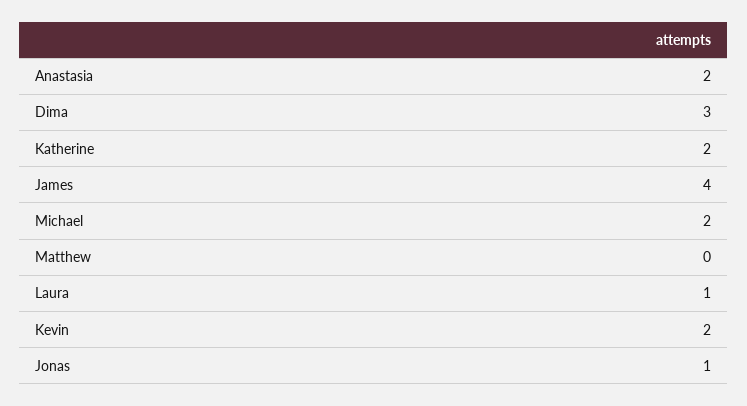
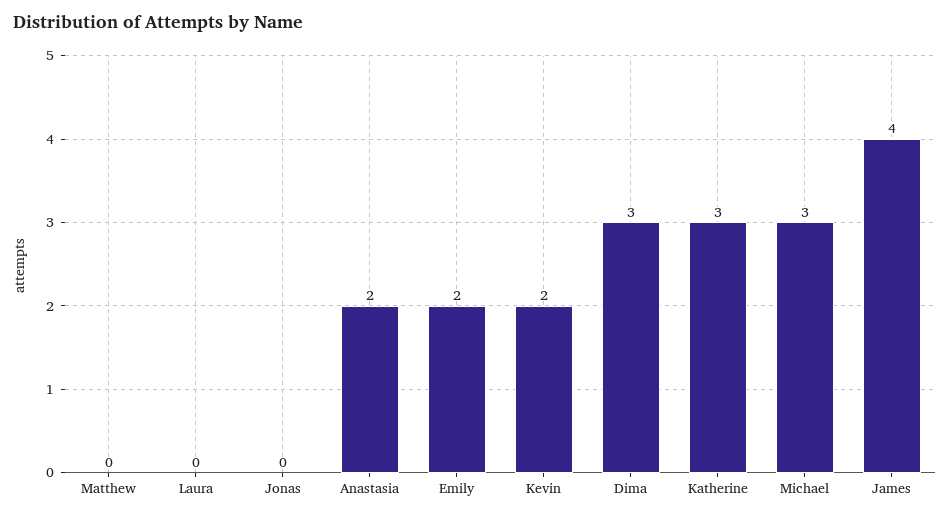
  {
    "Anastasia": 2,
    "Dima": 3,
-   "Katherine": 2,
+   "Katherine": 3,
    "James": 4,
-   "Michael": 2,
+   "Michael": 3,
    "Matthew": 0,
-   "Laura": 1,
+   "Laura": 0,
    "Kevin": 2,
-   "Jonas": 1
+   "Jonas": 0,
+   "Emily": 2
  }

